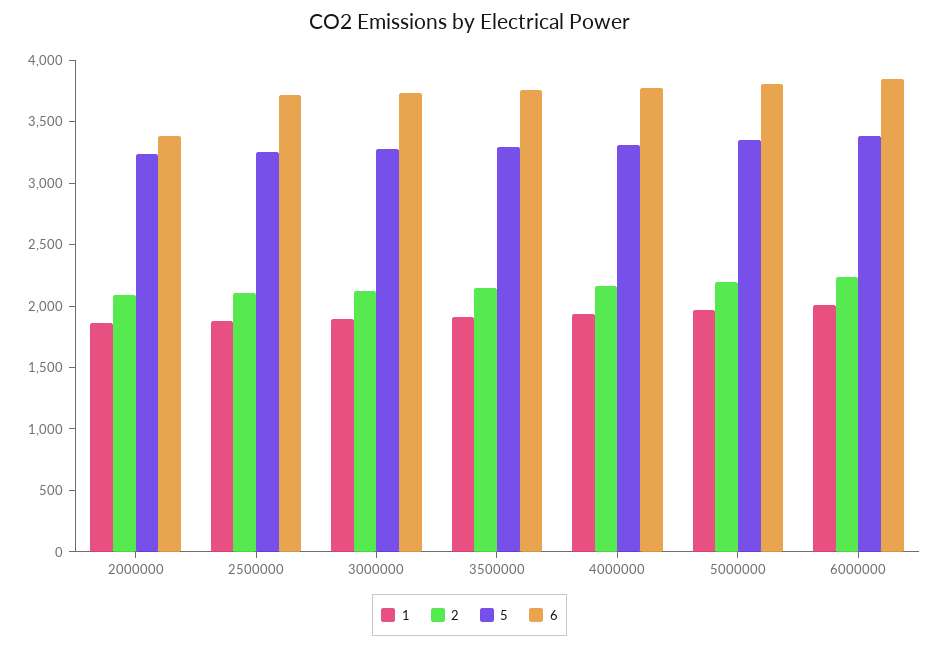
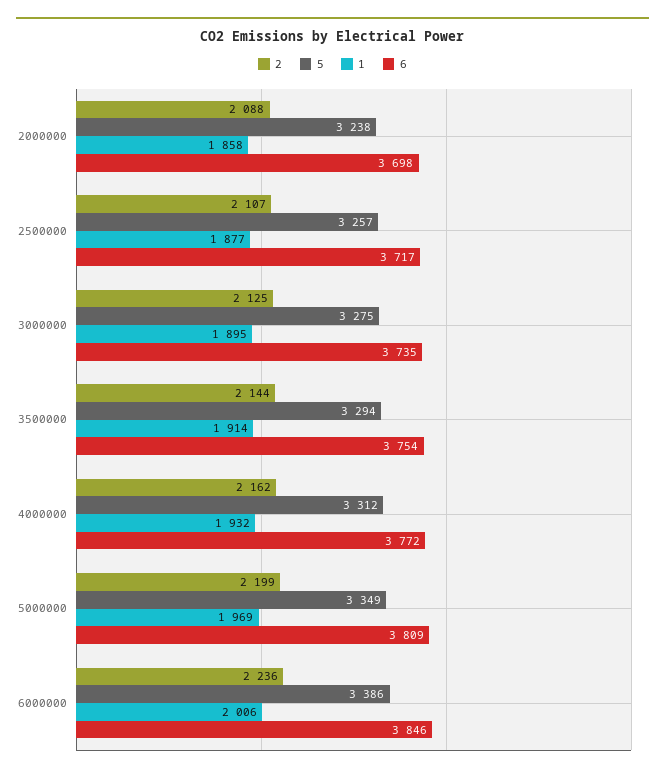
  {
    "1": {
      "2000000": 1858,
      "2500000": 1877,
      "3000000": 1895,
      "3500000": 1914,
      "4000000": 1932,
      "5000000": 1969,
      "6000000": 2006
    },
    "2": {
      "2000000": 2088,
      "2500000": 2107,
      "3000000": 2125,
      "3500000": 2144,
      "4000000": 2162,
      "5000000": 2199,
      "6000000": 2236
    },
    "5": {
      "2000000": 3238,
      "2500000": 3257,
      "3000000": 3275,
      "3500000": 3294,
      "4000000": 3312,
      "5000000": 3349,
      "6000000": 3386
    },
    "6": {
-     "2000000": 3400,
+     "2000000": 3698,
      "2500000": 3717,
      "3000000": 3735,
      "3500000": 3754,
      "4000000": 3772,
      "5000000": 3809,
      "6000000": 3846
    }
  }

